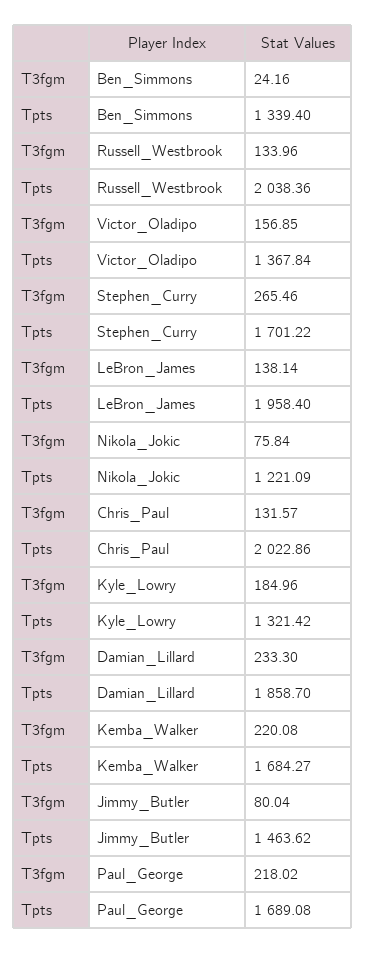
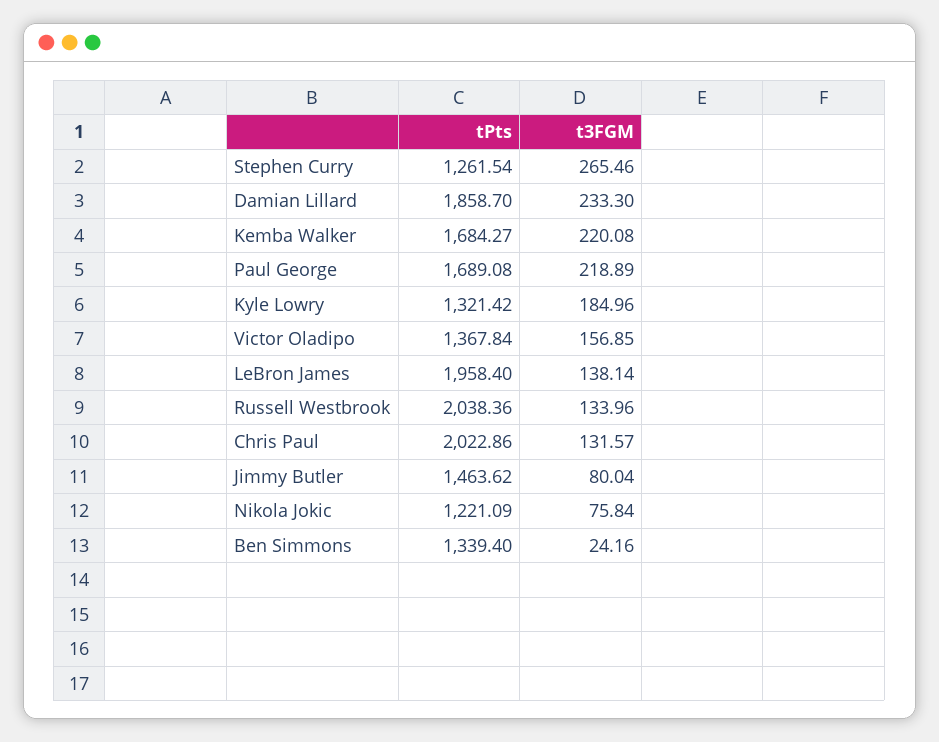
  {
    "T3fgm": {
      "Ben_Simmons": 24.16,
      "Russell_Westbrook": 133.96,
      "Victor_Oladipo": 156.85,
      "Stephen_Curry": 265.46,
      "LeBron_James": 138.14,
      "Nikola_Jokic": 75.84,
      "Chris_Paul": 131.57,
      "Kyle_Lowry": 184.96,
      "Damian_Lillard": 233.3,
      "Kemba_Walker": 220.08,
      "Jimmy_Butler": 80.04,
-     "Paul_George": 218.02
+     "Paul_George": 218.89
    },
    "Tpts": {
      "Ben_Simmons": 1339.4,
      "Russell_Westbrook": 2038.36,
      "Victor_Oladipo": 1367.84,
-     "Stephen_Curry": 1701.22,
+     "Stephen_Curry": 1261.54,
      "LeBron_James": 1958.4,
      "Nikola_Jokic": 1221.09,
      "Chris_Paul": 2022.86,
      "Kyle_Lowry": 1321.42,
      "Damian_Lillard": 1858.7,
      "Kemba_Walker": 1684.27,
      "Jimmy_Butler": 1463.62,
      "Paul_George": 1689.08
    }
  }

